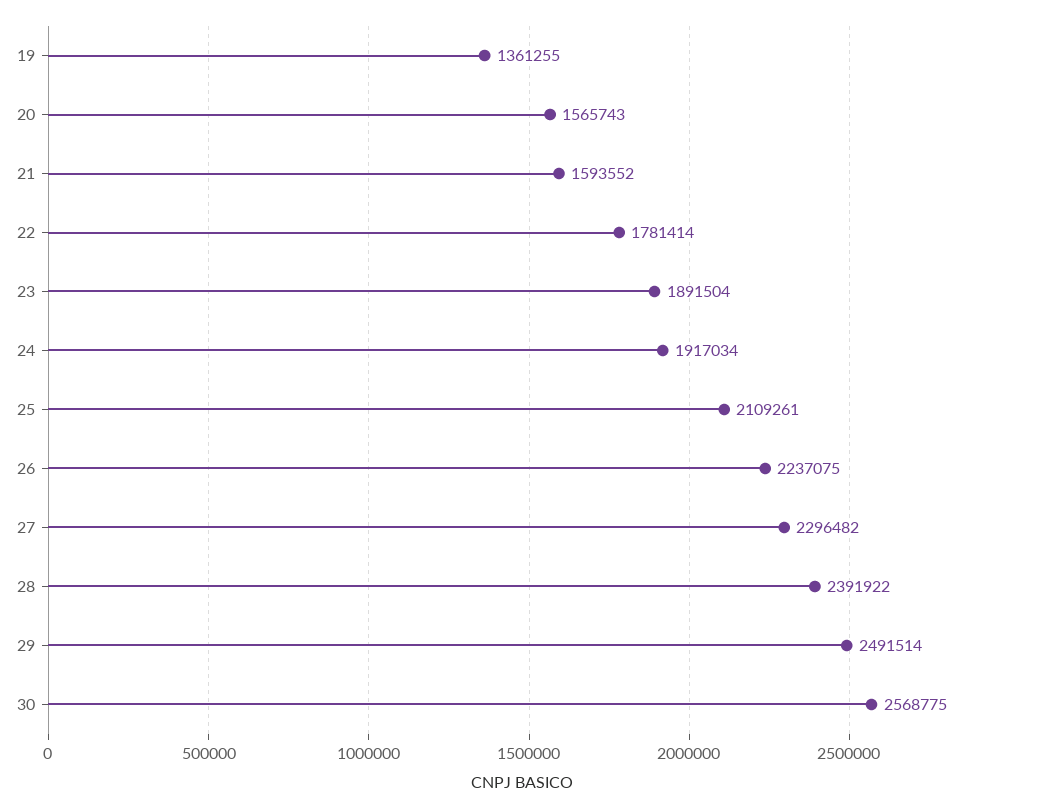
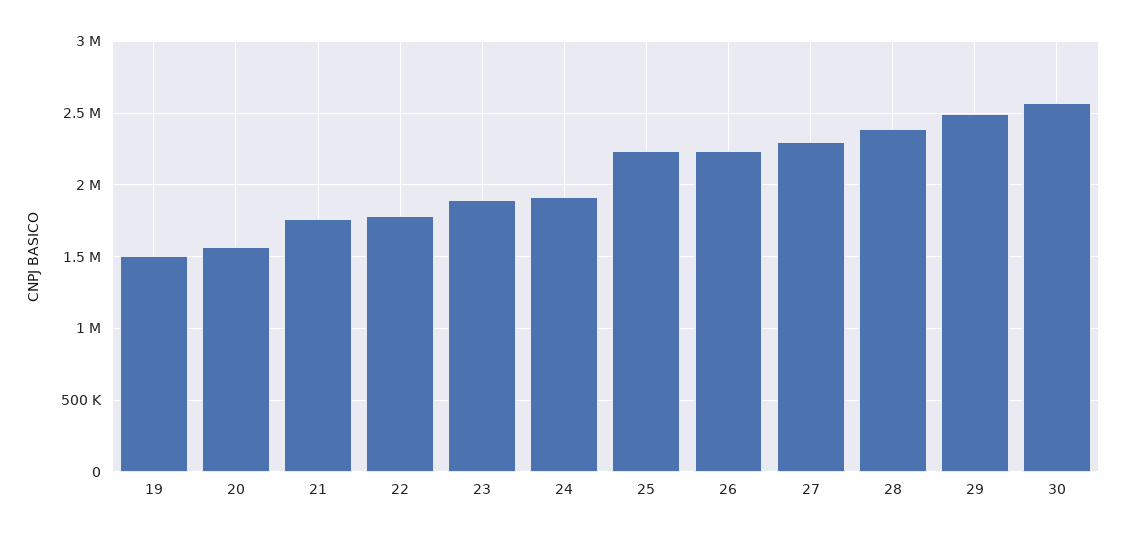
  {
-   "19": 1361255,
+   "19": 1500000,
    "20": 1565743,
-   "21": 1593552,
+   "21": 1750000,
    "22": 1781414,
    "23": 1891504,
    "24": 1917034,
-   "25": 2109261,
+   "25": 2250000,
    "26": 2237075,
    "27": 2296482,
    "28": 2391922,
    "29": 2491514,
    "30": 2568775
  }

